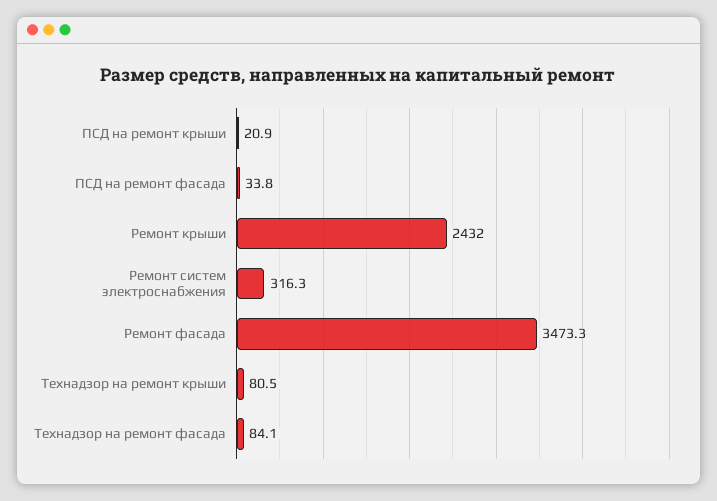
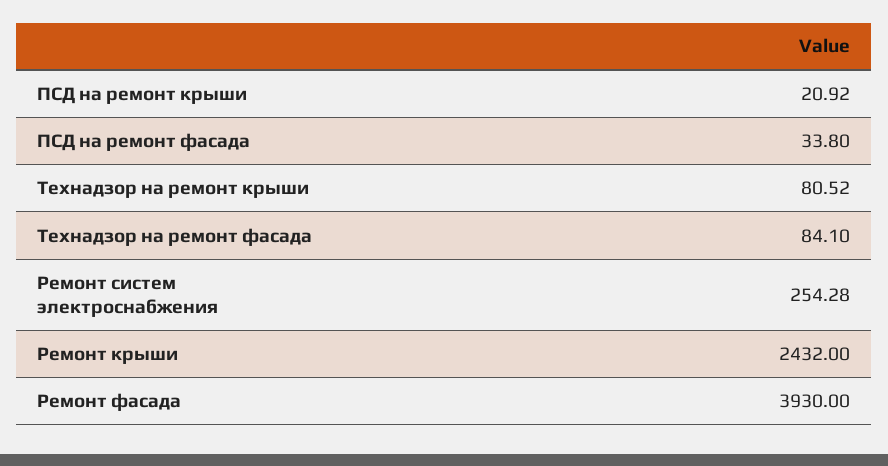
  {
    "ПСД на ремонт крыши": 20.92,
    "ПСД на ремонт фасада": 33.8,
    "Ремонт крыши": 2432,
-   "Ремонт систем электроснабжения": 316.3,
+   "Ремонт систем электроснабжения": 254.28,
-   "Ремонт фасада": 3473.3,
+   "Ремонт фасада": 3930,
    "Технадзор на ремонт крыши": 80.52,
    "Технадзор на ремонт фасада": 84.1
  }

